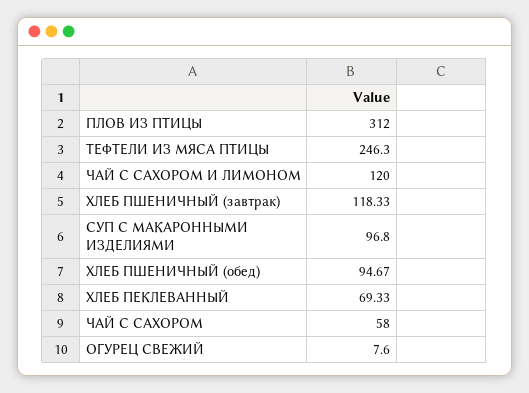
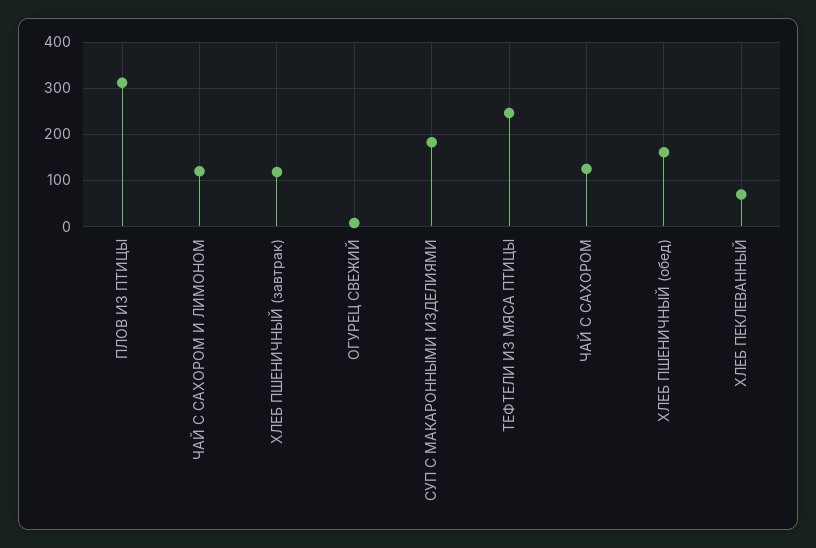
  {
    "ПЛОВ ИЗ ПТИЦЫ": 312,
    "ТЕФТЕЛИ ИЗ МЯСА ПТИЦЫ": 246.3,
    "ЧАЙ С САХОРОМ И ЛИМОНОМ": 120,
    "ХЛЕБ ПШЕНИЧНЫЙ (завтрак)": 118.33,
-   "СУП С МАКАРОННЫМИ ИЗДЕЛИЯМИ": 96.8,
+   "СУП С МАКАРОННЫМИ ИЗДЕЛИЯМИ": 180,
-   "ХЛЕБ ПШЕНИЧНЫЙ (обед)": 94.67,
+   "ХЛЕБ ПШЕНИЧНЫЙ (обед)": 160,
    "ХЛЕБ ПЕКЛЕВАННЫЙ": 69.33,
-   "ЧАЙ С САХОРОМ": 58,
+   "ЧАЙ С САХОРОМ": 120,
    "ОГУРЕЦ СВЕЖИЙ": 7.6
  }

